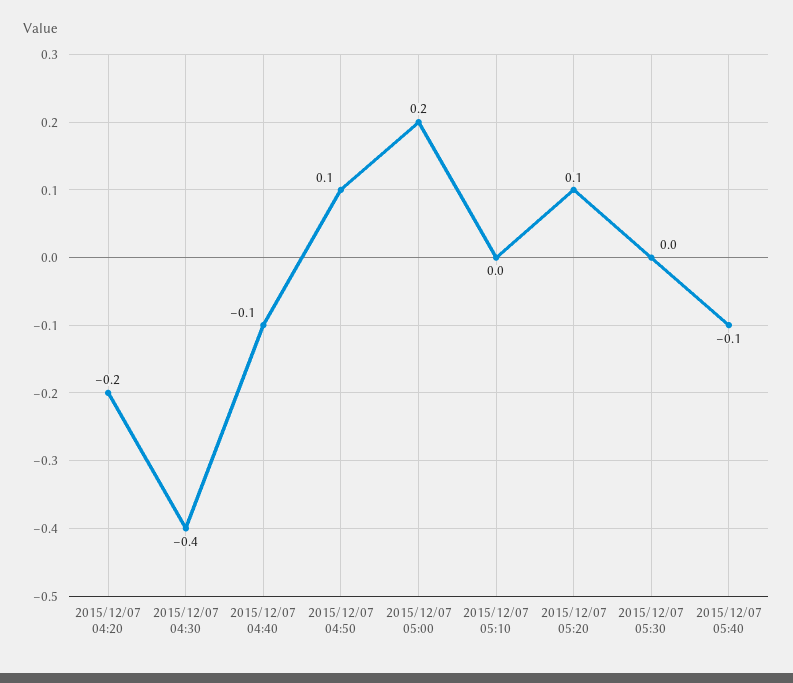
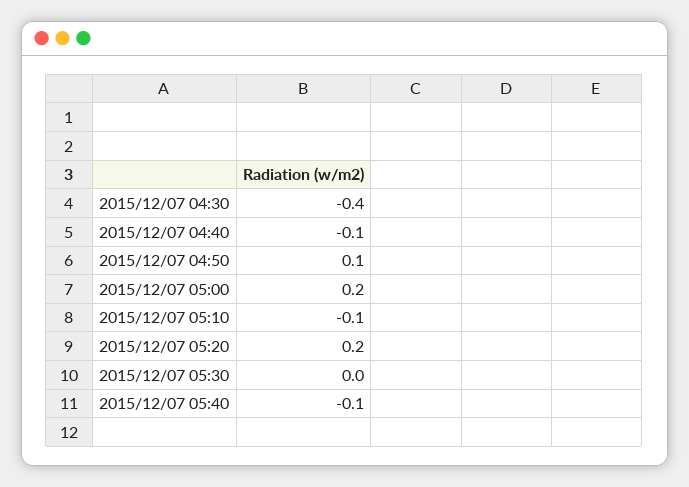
  {
-   "2015/12/07 04:20": -0.2,
    "2015/12/07 04:30": -0.4,
    "2015/12/07 04:40": -0.1,
    "2015/12/07 04:50": 0.1,
    "2015/12/07 05:00": 0.2,
-   "2015/12/07 05:10": 0,
+   "2015/12/07 05:10": -0.1,
-   "2015/12/07 05:20": 0.1,
+   "2015/12/07 05:20": 0.2,
    "2015/12/07 05:30": 0,
    "2015/12/07 05:40": -0.1
  }

